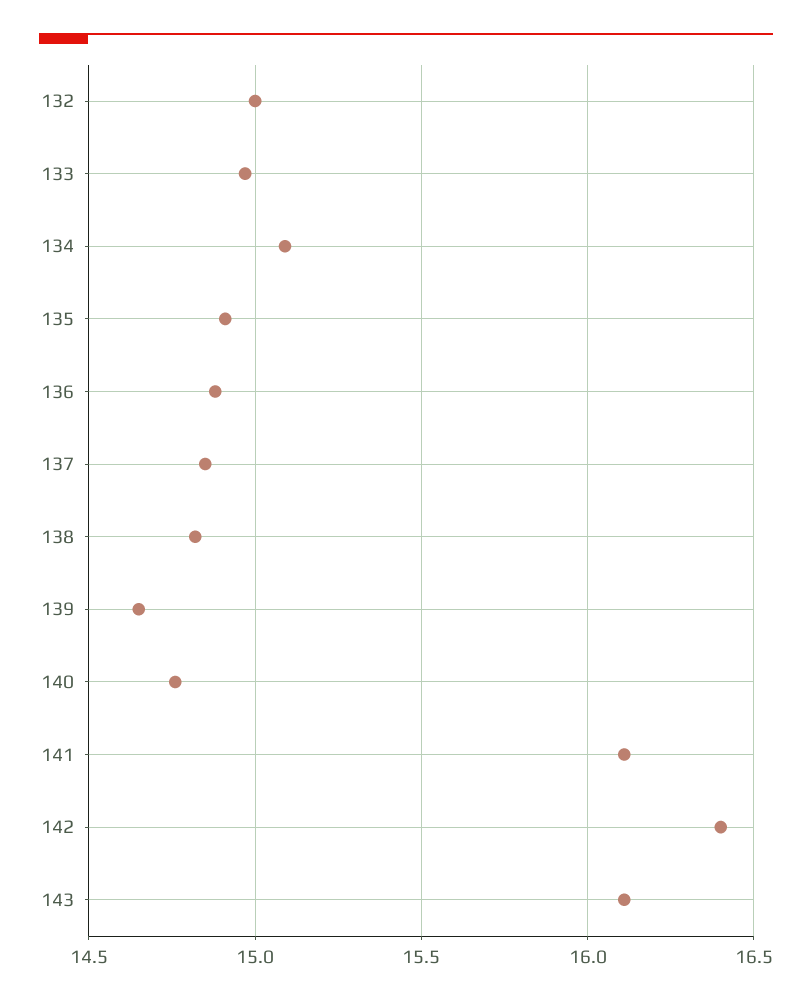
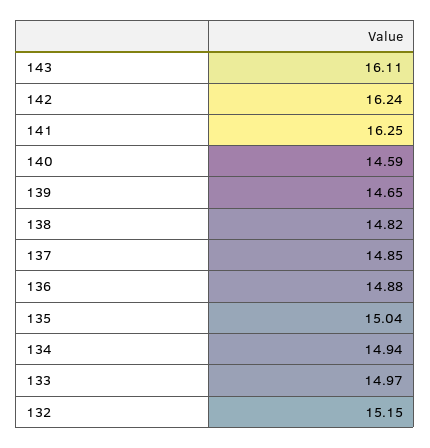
  {
-   "132": 15,
+   "132": 15.15,
    "133": 14.97,
-   "134": 15.1,
+   "134": 14.94,
-   "135": 14.9,
+   "135": 15.04,
    "136": 14.88,
    "137": 14.85,
    "138": 14.82,
    "139": 14.65,
-   "140": 14.75,
+   "140": 14.59,
-   "141": 16.1,
+   "141": 16.25,
-   "142": 16.4,
+   "142": 16.24,
    "143": 16.11
  }

